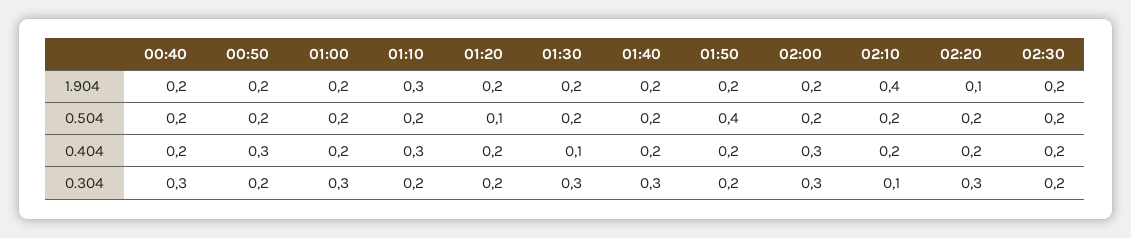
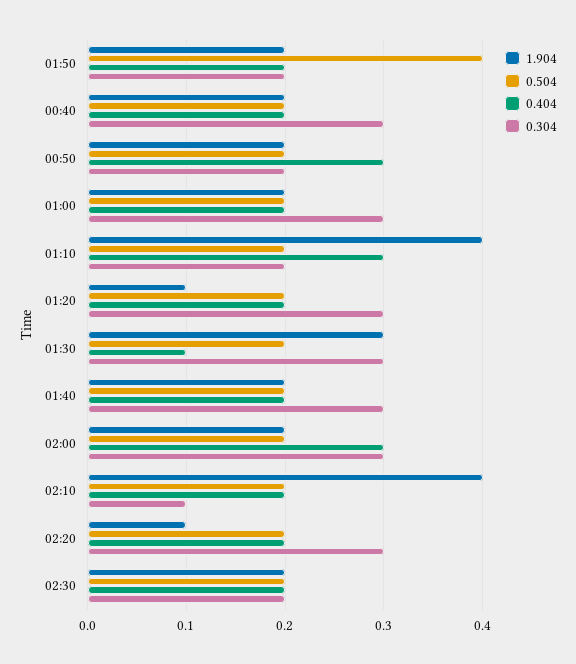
  {
    "1.904": {
      "00:40": 0.2,
      "00:50": 0.2,
      "01:00": 0.2,
-     "01:10": 0.3,
+     "01:10": 0.4,
-     "01:20": 0.2,
+     "01:20": 0.1,
-     "01:30": 0.2,
+     "01:30": 0.3,
      "01:40": 0.2,
      "01:50": 0.2,
      "02:00": 0.2,
      "02:10": 0.4,
      "02:20": 0.1,
      "02:30": 0.2
    },
    "0.504": {
      "00:40": 0.2,
      "00:50": 0.2,
      "01:00": 0.2,
      "01:10": 0.2,
-     "01:20": 0.1,
+     "01:20": 0.2,
      "01:30": 0.2,
      "01:40": 0.2,
      "01:50": 0.4,
      "02:00": 0.2,
      "02:10": 0.2,
      "02:20": 0.2,
      "02:30": 0.2
    },
    "0.404": {
      "00:40": 0.2,
      "00:50": 0.3,
      "01:00": 0.2,
      "01:10": 0.3,
      "01:20": 0.2,
      "01:30": 0.1,
      "01:40": 0.2,
      "01:50": 0.2,
      "02:00": 0.3,
      "02:10": 0.2,
      "02:20": 0.2,
      "02:30": 0.2
    },
    "0.304": {
      "00:40": 0.3,
      "00:50": 0.2,
      "01:00": 0.3,
      "01:10": 0.2,
-     "01:20": 0.2,
+     "01:20": 0.3,
      "01:30": 0.3,
      "01:40": 0.3,
      "01:50": 0.2,
      "02:00": 0.3,
      "02:10": 0.1,
      "02:20": 0.3,
      "02:30": 0.2
    }
  }

